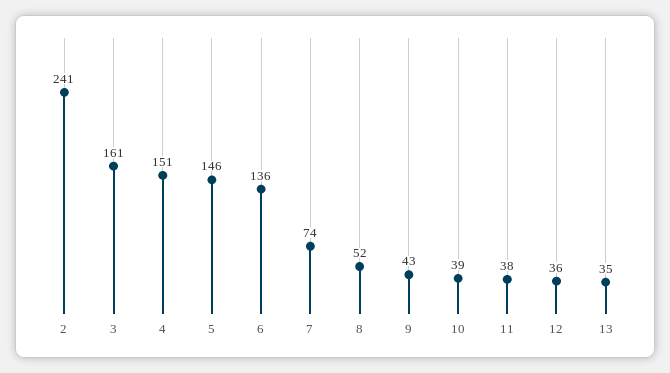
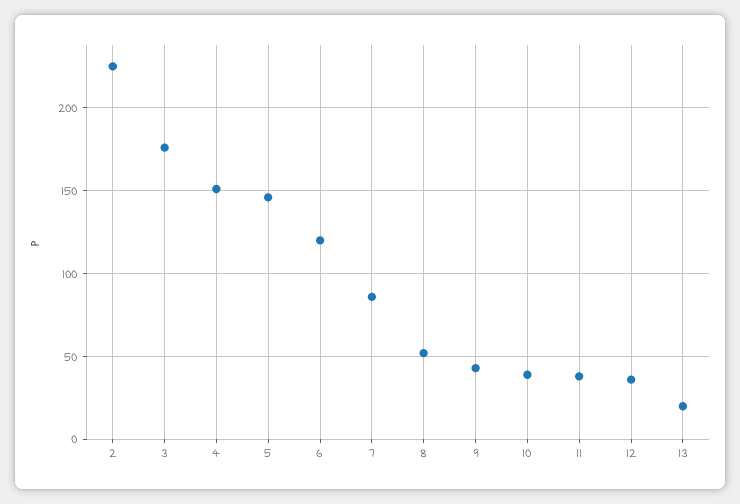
  {
-   "2": 241,
+   "2": 225,
-   "3": 161,
+   "3": 175,
    "4": 151,
    "5": 146,
-   "6": 136,
+   "6": 120,
-   "7": 74,
+   "7": 85,
    "8": 52,
    "9": 43,
    "10": 39,
    "11": 38,
    "12": 36,
-   "13": 35
+   "13": 20
  }

